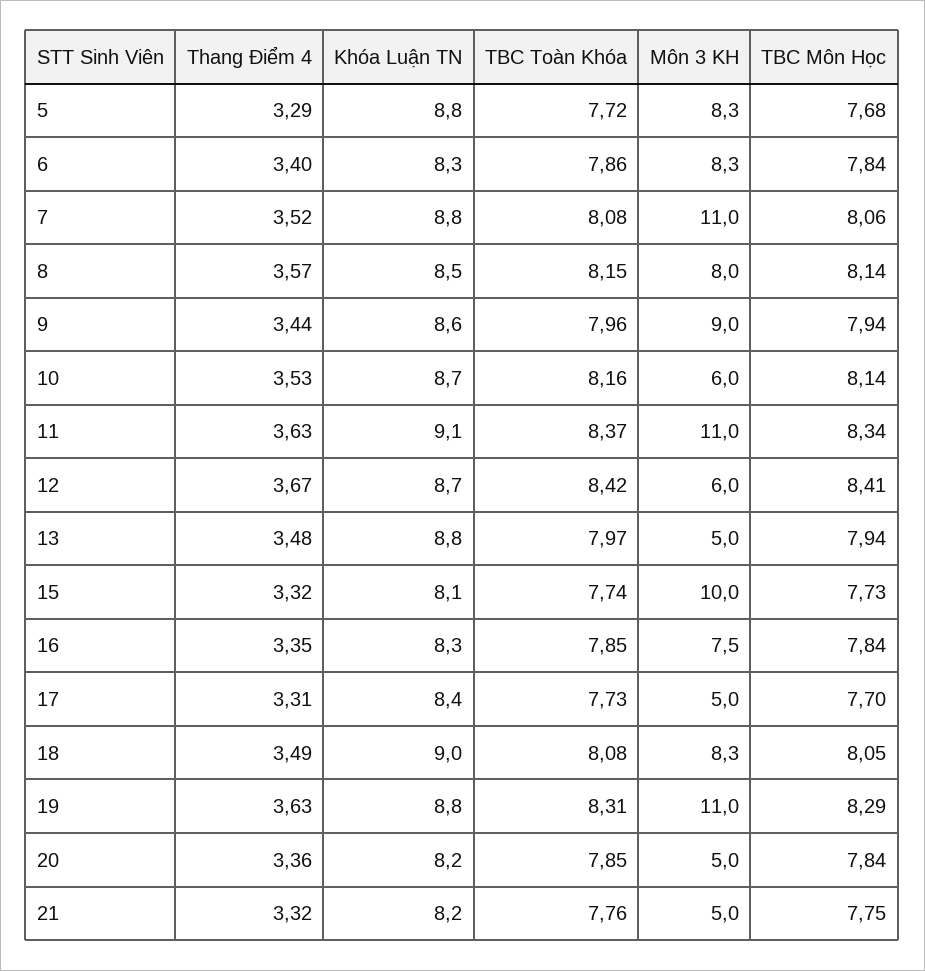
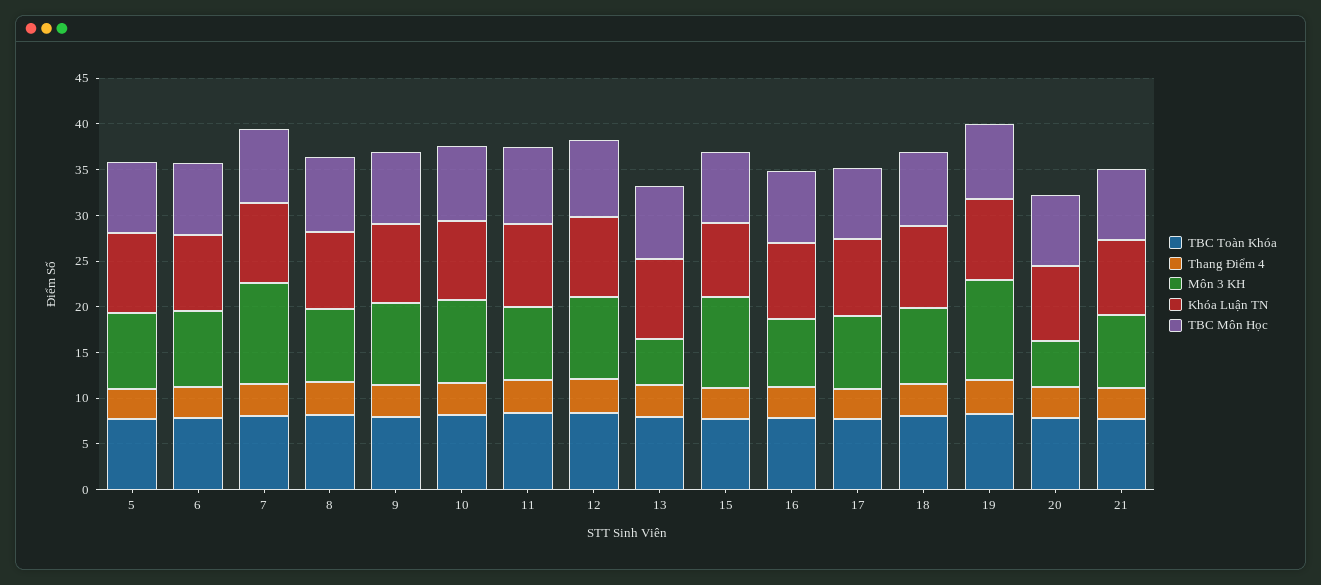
  {
    "Thang Điểm 4": {
      "5": 3.29,
      "6": 3.4,
      "7": 3.52,
      "8": 3.57,
      "9": 3.44,
      "10": 3.53,
      "11": 3.63,
      "12": 3.67,
      "13": 3.48,
      "15": 3.32,
      "16": 3.35,
      "17": 3.31,
      "18": 3.49,
      "19": 3.63,
      "20": 3.36,
      "21": 3.32
    },
    "Khóa Luận TN": {
      "5": 8.8,
      "6": 8.3,
      "7": 8.8,
      "8": 8.5,
      "9": 8.6,
      "10": 8.7,
      "11": 9.1,
      "12": 8.7,
      "13": 8.8,
      "15": 8.1,
      "16": 8.3,
      "17": 8.4,
      "18": 9,
      "19": 8.8,
      "20": 8.2,
      "21": 8.2
    },
    "TBC Toàn Khóa": {
      "5": 7.72,
      "6": 7.86,
      "7": 8.08,
      "8": 8.15,
      "9": 7.96,
      "10": 8.16,
      "11": 8.37,
      "12": 8.42,
      "13": 7.97,
      "15": 7.74,
      "16": 7.85,
      "17": 7.73,
      "18": 8.08,
      "19": 8.31,
      "20": 7.85,
      "21": 7.76
    },
    "Môn 3 KH": {
      "5": 8.3,
      "6": 8.3,
      "7": 11,
      "8": 8,
      "9": 9,
-     "10": 6,
+     "10": 9,
-     "11": 11,
+     "11": 8,
-     "12": 6,
+     "12": 9,
      "13": 5,
      "15": 10,
      "16": 7.5,
-     "17": 5,
+     "17": 8,
      "18": 8.3,
      "19": 11,
      "20": 5,
-     "21": 5
+     "21": 8
    },
    "TBC Môn Học": {
      "5": 7.68,
      "6": 7.84,
      "7": 8.06,
      "8": 8.14,
      "9": 7.94,
      "10": 8.14,
      "11": 8.34,
      "12": 8.41,
      "13": 7.94,
      "15": 7.73,
      "16": 7.84,
      "17": 7.7,
      "18": 8.05,
      "19": 8.29,
      "20": 7.84,
      "21": 7.75
    }
  }

